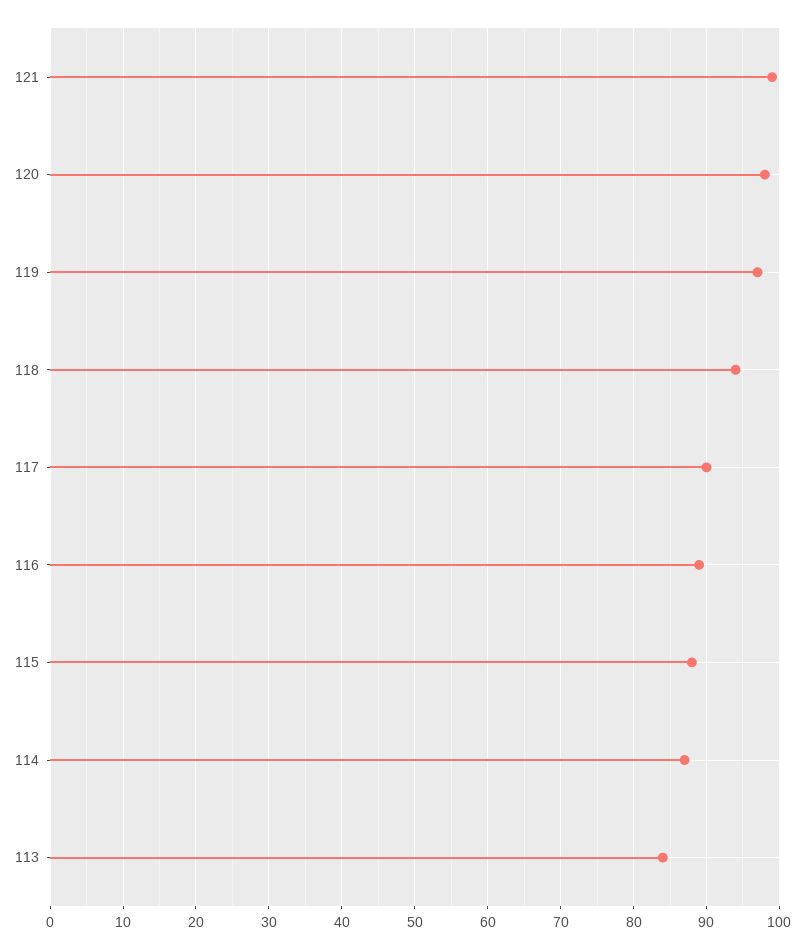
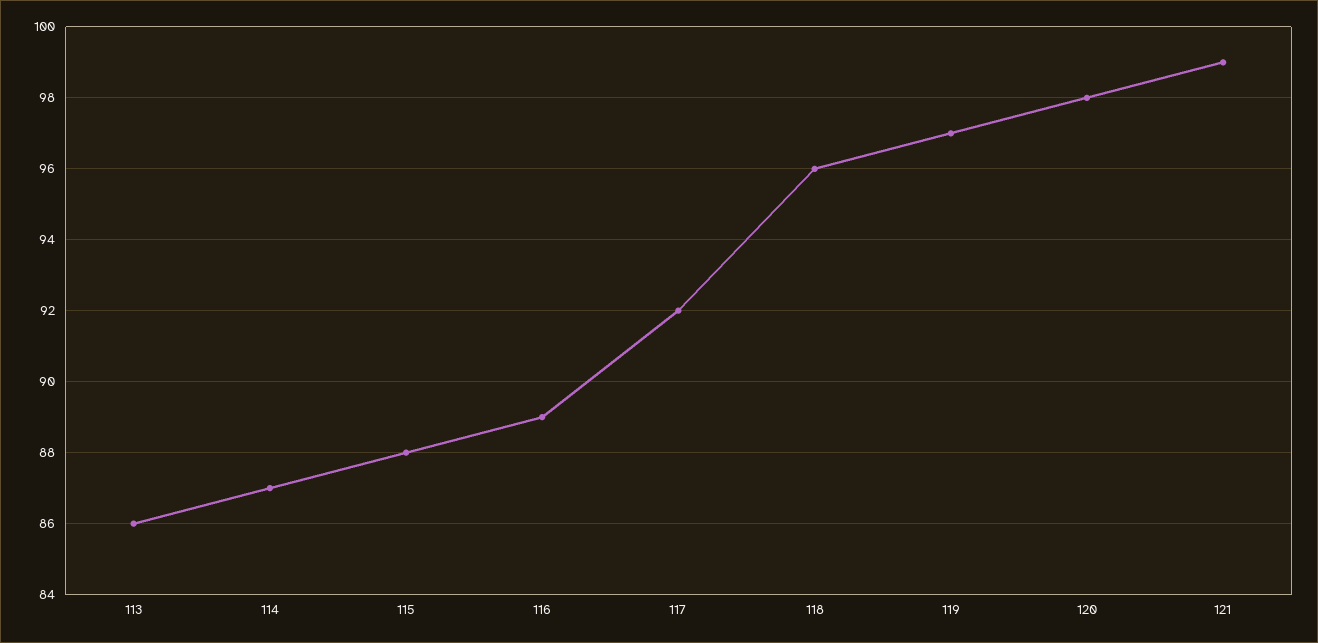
  {
    "121": 99,
    "120": 98,
    "119": 97,
-   "118": 94,
+   "118": 96,
-   "117": 90,
+   "117": 92,
    "116": 89,
    "115": 88,
    "114": 87,
-   "113": 84
+   "113": 86
  }

